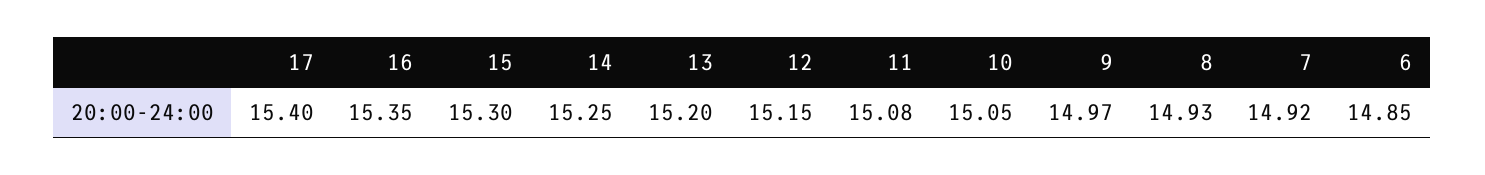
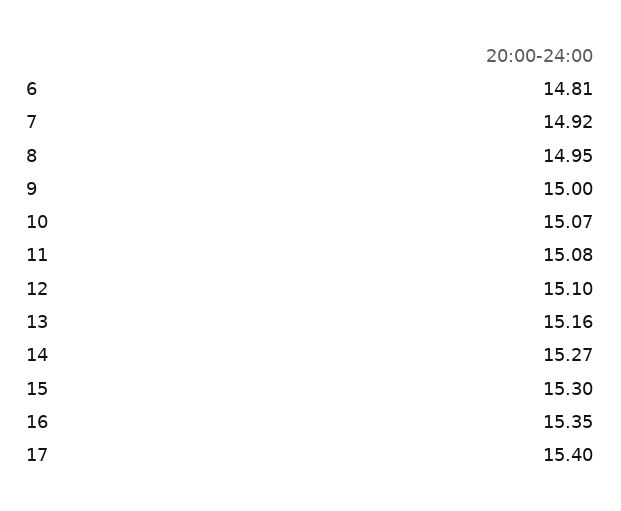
  {
    "17": 15.4,
    "16": 15.35,
    "15": 15.3,
-   "14": 15.25,
+   "14": 15.27,
-   "13": 15.2,
+   "13": 15.16,
-   "12": 15.15,
+   "12": 15.1,
    "11": 15.08,
-   "10": 15.05,
+   "10": 15.07,
-   "9": 14.97,
+   "9": 15,
-   "8": 14.93,
+   "8": 14.95,
    "7": 14.92,
-   "6": 14.85
+   "6": 14.81
  }

